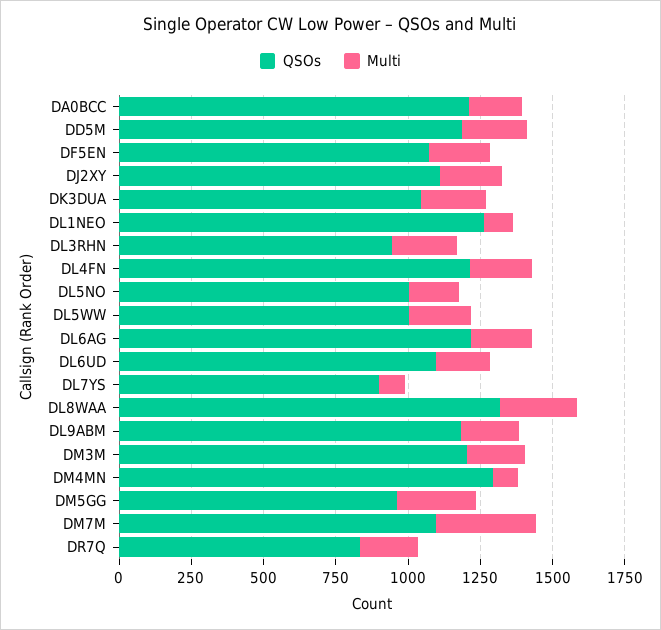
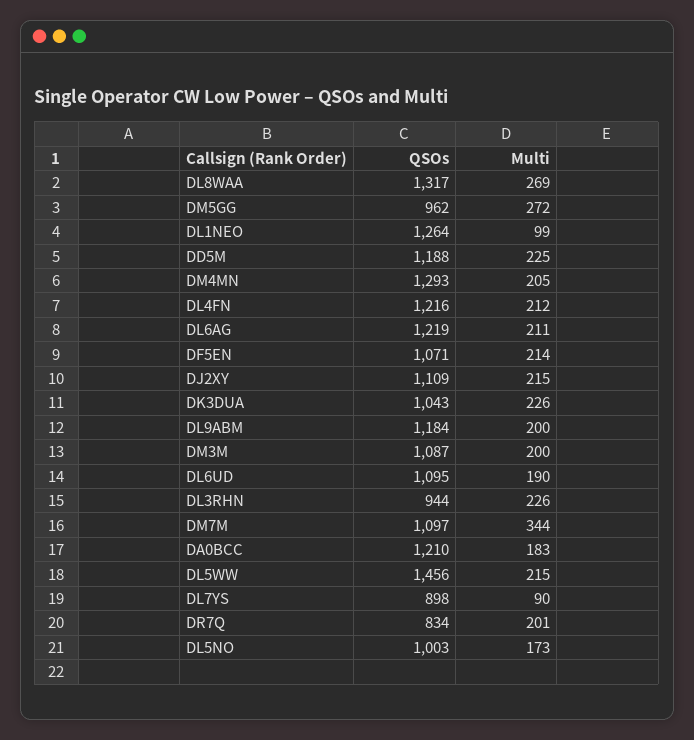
  {
    "QSOs": {
      "DA0BCC": 1210,
      "DD5M": 1188,
      "DF5EN": 1071,
      "DJ2XY": 1109,
      "DK3DUA": 1043,
      "DL1NEO": 1264,
      "DL3RHN": 944,
      "DL4FN": 1216,
      "DL5NO": 1003,
-     "DL5WW": 1000,
+     "DL5WW": 1456,
      "DL6AG": 1219,
      "DL6UD": 1095,
      "DL7YS": 898,
      "DL8WAA": 1317,
      "DL9ABM": 1184,
-     "DM3M": 1200,
+     "DM3M": 1087,
      "DM4MN": 1293,
      "DM5GG": 962,
      "DM7M": 1097,
      "DR7Q": 834
    },
    "Multi": {
      "DA0BCC": 183,
      "DD5M": 225,
      "DF5EN": 214,
      "DJ2XY": 215,
      "DK3DUA": 226,
      "DL1NEO": 99,
      "DL3RHN": 226,
      "DL4FN": 212,
      "DL5NO": 173,
      "DL5WW": 215,
      "DL6AG": 211,
      "DL6UD": 190,
      "DL7YS": 90,
      "DL8WAA": 269,
      "DL9ABM": 200,
      "DM3M": 200,
-     "DM4MN": 100,
+     "DM4MN": 205,
      "DM5GG": 272,
      "DM7M": 344,
      "DR7Q": 201
    }
  }

